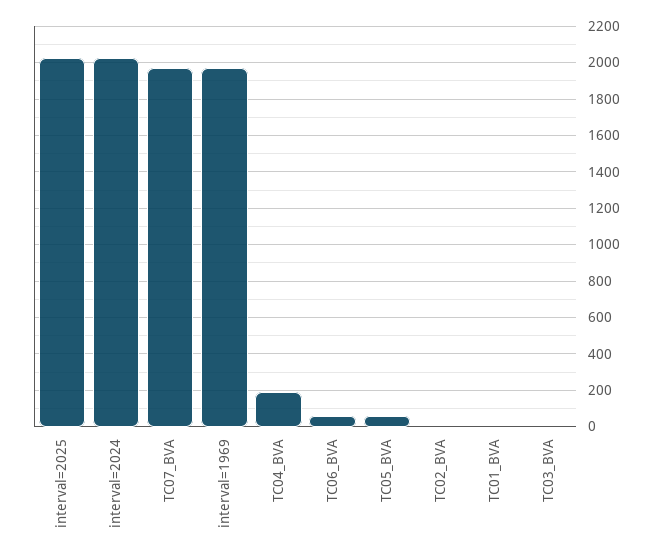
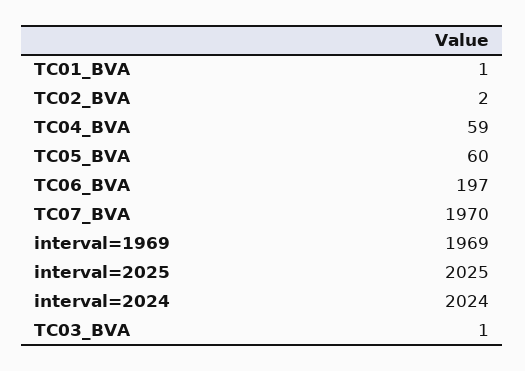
  {
    "interval=2025": 2025,
    "interval=2024": 2024,
    "TC07_BVA": 1970,
    "interval=1969": 1969,
-   "TC04_BVA": 200,
+   "TC04_BVA": 59,
-   "TC06_BVA": 50,
+   "TC06_BVA": 197,
    "TC05_BVA": 60,
    "TC02_BVA": 2,
    "TC01_BVA": 1,
    "TC03_BVA": 1
  }

